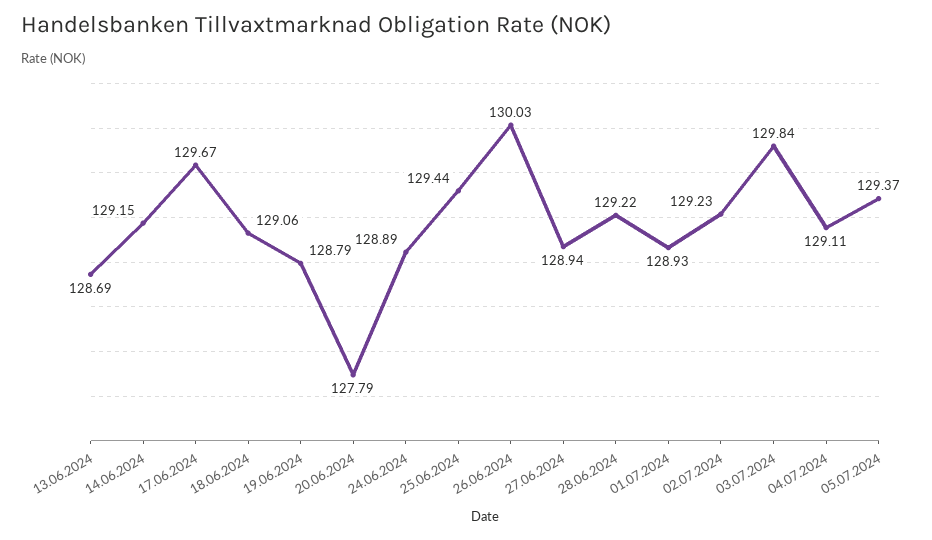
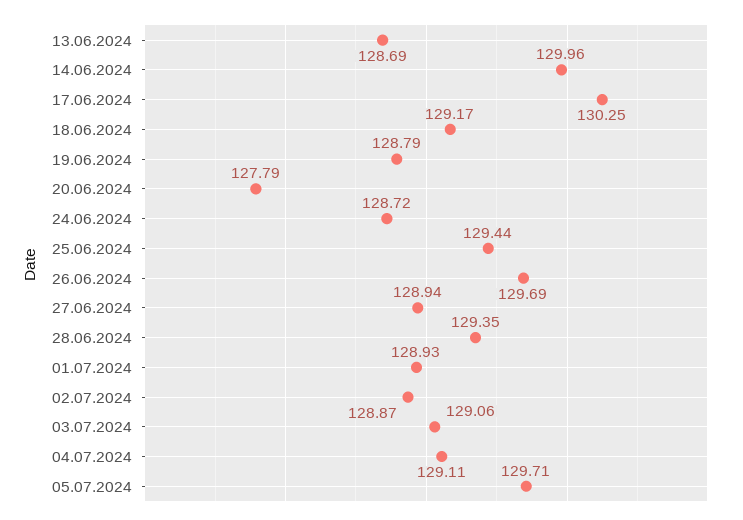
  {
    "13.06.2024": 128.69,
-   "14.06.2024": 129.15,
+   "14.06.2024": 129.96,
-   "17.06.2024": 129.67,
+   "17.06.2024": 130.25,
-   "18.06.2024": 129.06,
+   "18.06.2024": 129.17,
    "19.06.2024": 128.79,
    "20.06.2024": 127.79,
-   "24.06.2024": 128.89,
+   "24.06.2024": 128.72,
    "25.06.2024": 129.44,
-   "26.06.2024": 130.03,
+   "26.06.2024": 129.69,
    "27.06.2024": 128.94,
-   "28.06.2024": 129.22,
+   "28.06.2024": 129.35,
    "01.07.2024": 128.93,
-   "02.07.2024": 129.23,
+   "02.07.2024": 128.87,
-   "03.07.2024": 129.84,
+   "03.07.2024": 129.06,
    "04.07.2024": 129.11,
-   "05.07.2024": 129.37
+   "05.07.2024": 129.71
  }

